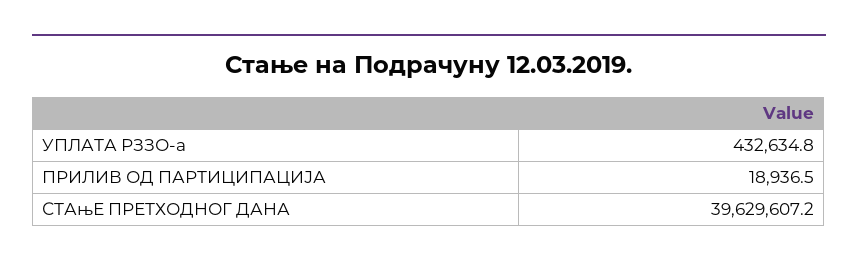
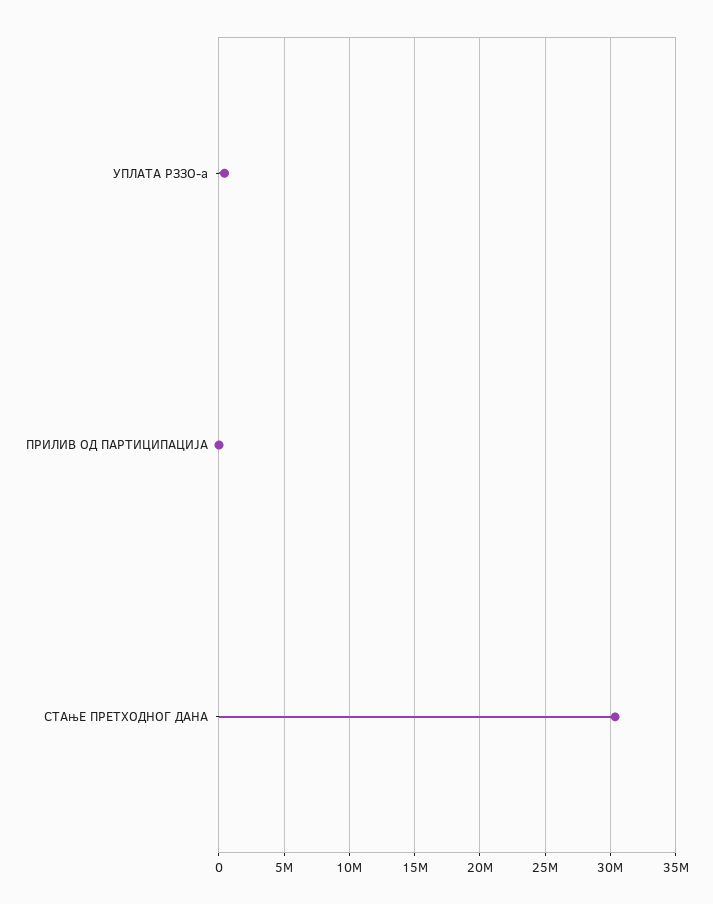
  {
    "УПЛАТА РЗЗО-а": 432634.8,
    "ПРИЛИВ ОД ПАРТИЦИПАЦИЈА": 18936.5,
-   "СТАњЕ ПРЕТХОДНОГ ДАНА": 39629607.2
+   "СТАњЕ ПРЕТХОДНОГ ДАНА": 30500000
  }

